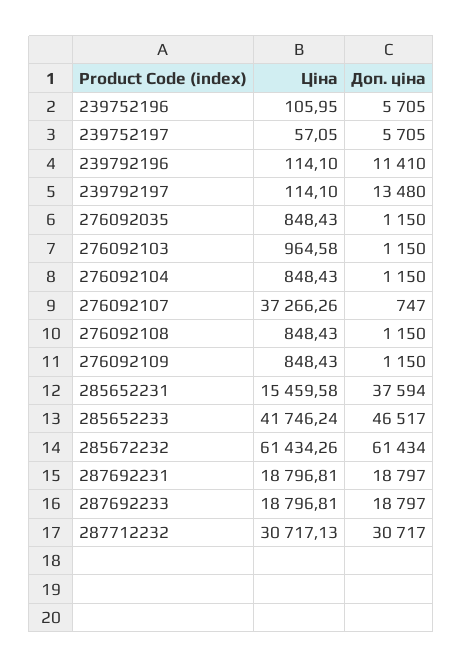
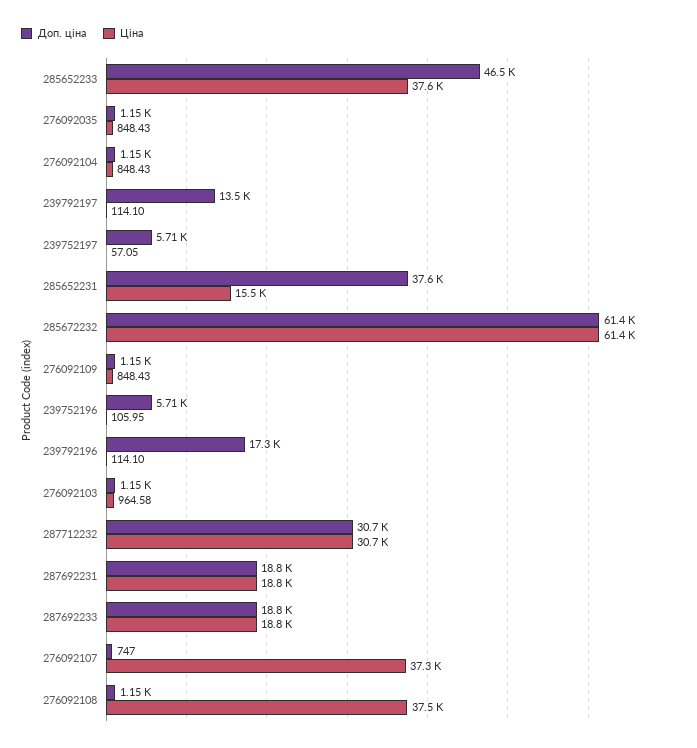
  {
    "Ціна": {
      "239752196": 105.95,
      "239752197": 57.05,
      "239792196": 114.1,
      "239792197": 114.1,
      "276092035": 848.43,
      "276092103": 964.58,
      "276092104": 848.43,
      "276092107": 37266.26,
-     "276092108": 848.43,
+     "276092108": 37500,
      "276092109": 848.43,
      "285652231": 15459.58,
-     "285652233": 41746.24,
+     "285652233": 37600,
      "285672232": 61434.26,
      "287692231": 18796.81,
      "287692233": 18796.81,
      "287712232": 30717.13
    },
    "Доп. ціна": {
      "239752196": 5705,
      "239752197": 5705,
-     "239792196": 11410,
+     "239792196": 17300,
      "239792197": 13480,
      "276092035": 1150,
      "276092103": 1150,
      "276092104": 1150,
      "276092107": 747,
      "276092108": 1150,
      "276092109": 1150,
      "285652231": 37594,
      "285652233": 46517,
      "285672232": 61434,
      "287692231": 18797,
      "287692233": 18797,
      "287712232": 30717
    }
  }

